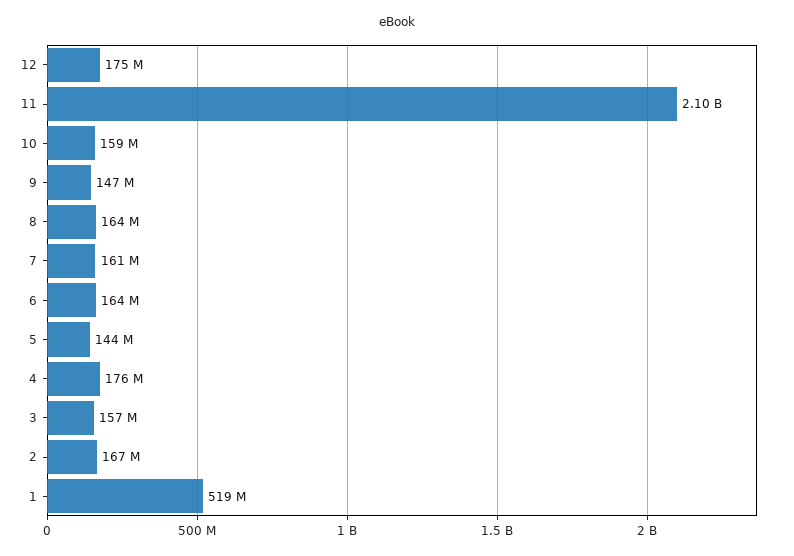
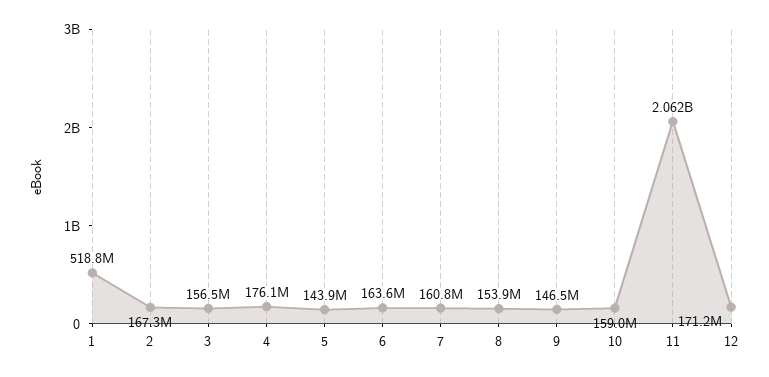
  {
-   "12": 175000000,
+   "12": 171200000,
-   "11": 2100000000,
+   "11": 2062000000,
    "10": 159000000,
    "9": 146500000,
-   "8": 164000000,
+   "8": 153900000,
    "7": 160800000,
    "6": 163600000,
    "5": 143900000,
    "4": 176100000,
    "3": 156500000,
    "2": 167300000,
    "1": 518800000
  }

